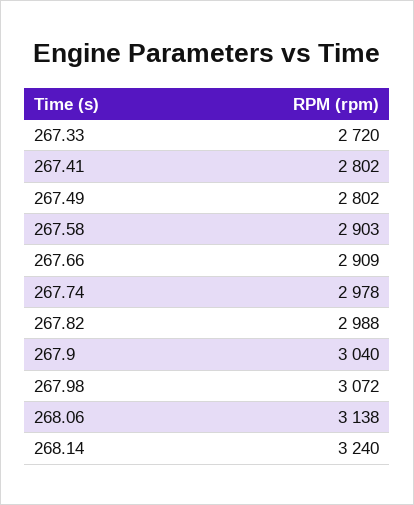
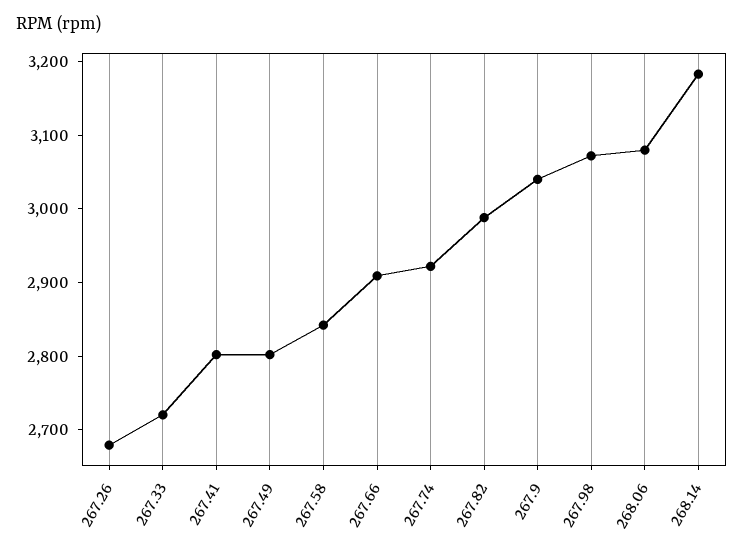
  {
    "267.33": 2720,
    "267.41": 2802,
    "267.49": 2802,
-   "267.58": 2903,
+   "267.58": 2840,
    "267.66": 2909,
-   "267.74": 2978,
+   "267.74": 2920,
    "267.82": 2988,
    "267.9": 3040,
    "267.98": 3072,
-   "268.06": 3138,
+   "268.06": 3080,
-   "268.14": 3240
+   "268.14": 3180,
+   "267.26": 2680
  }

